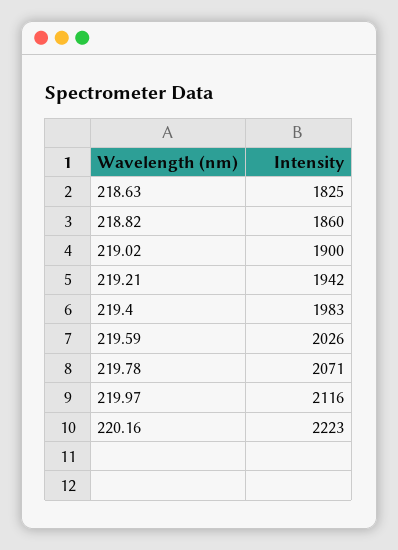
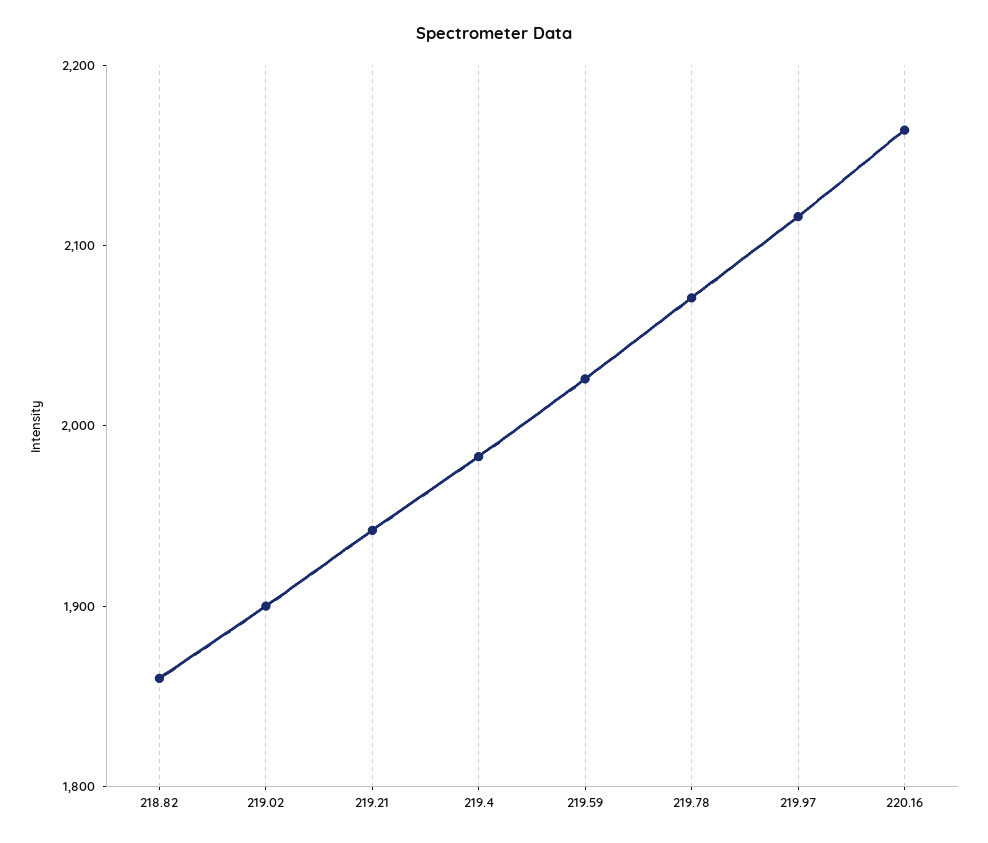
  {
-   "218.63": 1825,
    "218.82": 1860,
    "219.02": 1900,
    "219.21": 1942,
    "219.4": 1983,
    "219.59": 2026,
    "219.78": 2071,
    "219.97": 2116,
-   "220.16": 2223
+   "220.16": 2160
  }

